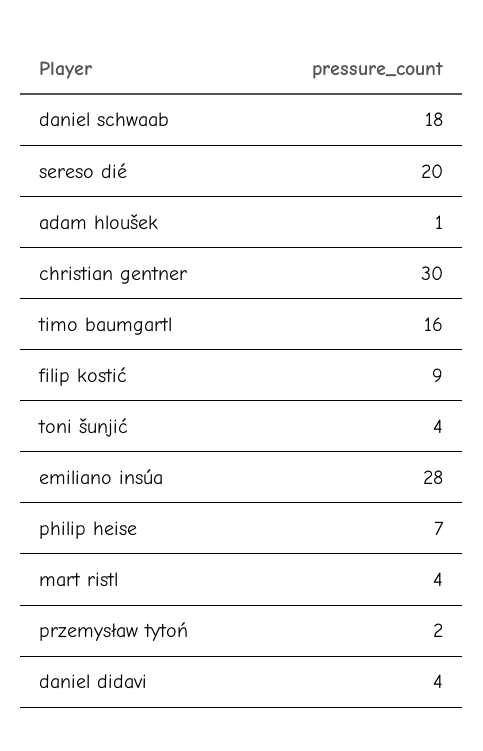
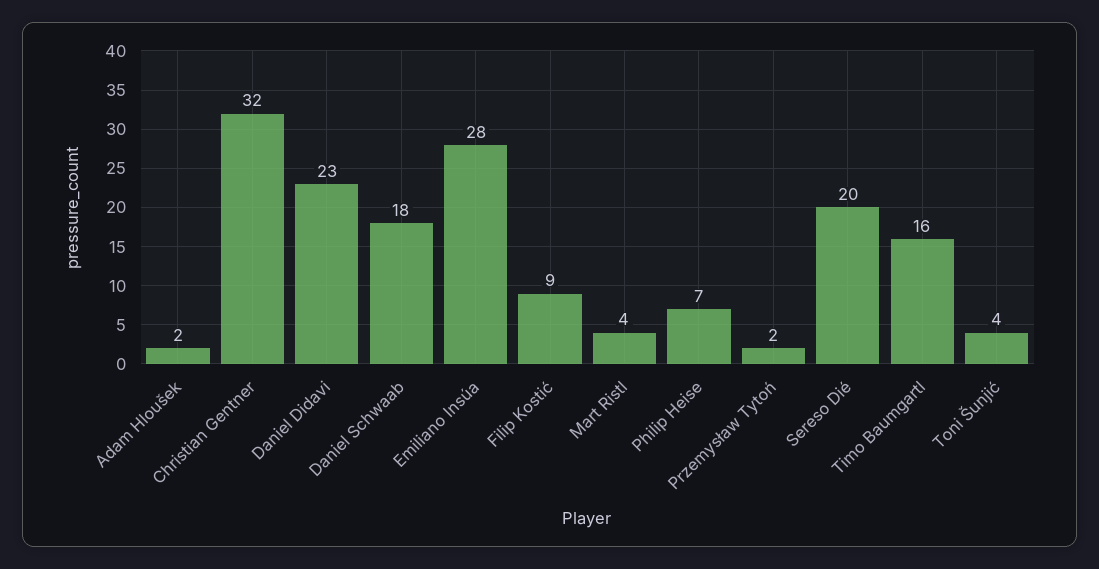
  {
    "daniel schwaab": 18,
    "sereso dié": 20,
-   "adam hloušek": 1,
+   "adam hloušek": 2,
-   "christian gentner": 30,
+   "christian gentner": 32,
    "timo baumgartl": 16,
    "filip kostić": 9,
    "toni šunjić": 4,
    "emiliano insúa": 28,
    "philip heise": 7,
    "mart ristl": 4,
    "przemysław tytoń": 2,
-   "daniel didavi": 4
+   "daniel didavi": 23
  }

